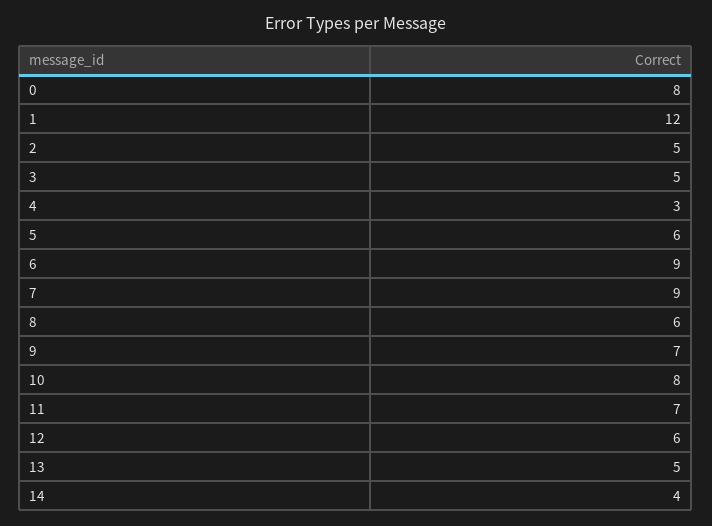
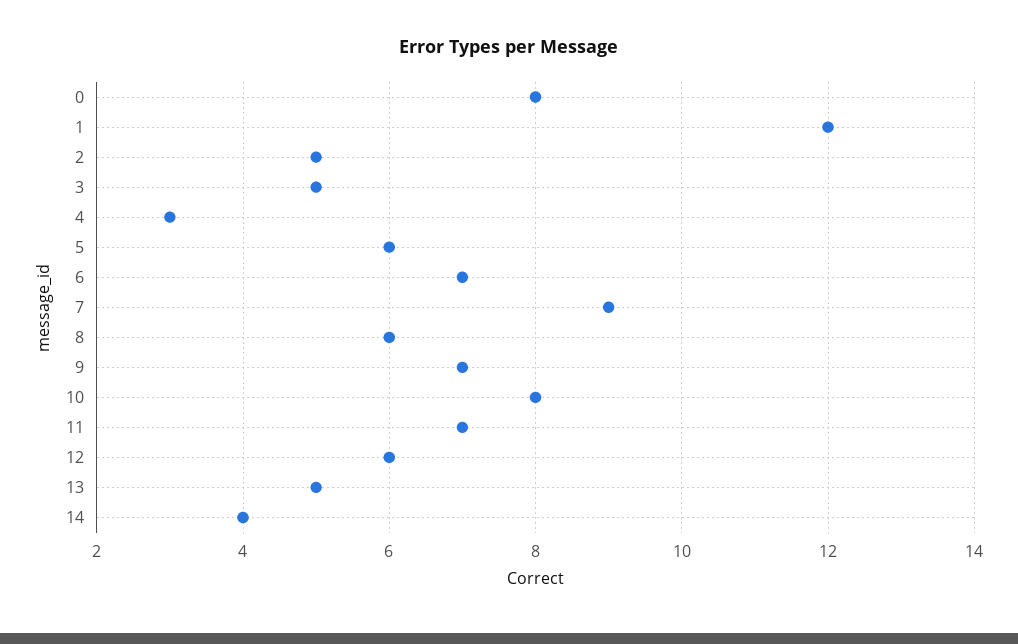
  {
    "0": 8,
    "1": 12,
    "2": 5,
    "3": 5,
    "4": 3,
    "5": 6,
-   "6": 9,
+   "6": 7,
    "7": 9,
    "8": 6,
    "9": 7,
    "10": 8,
    "11": 7,
    "12": 6,
    "13": 5,
    "14": 4
  }

